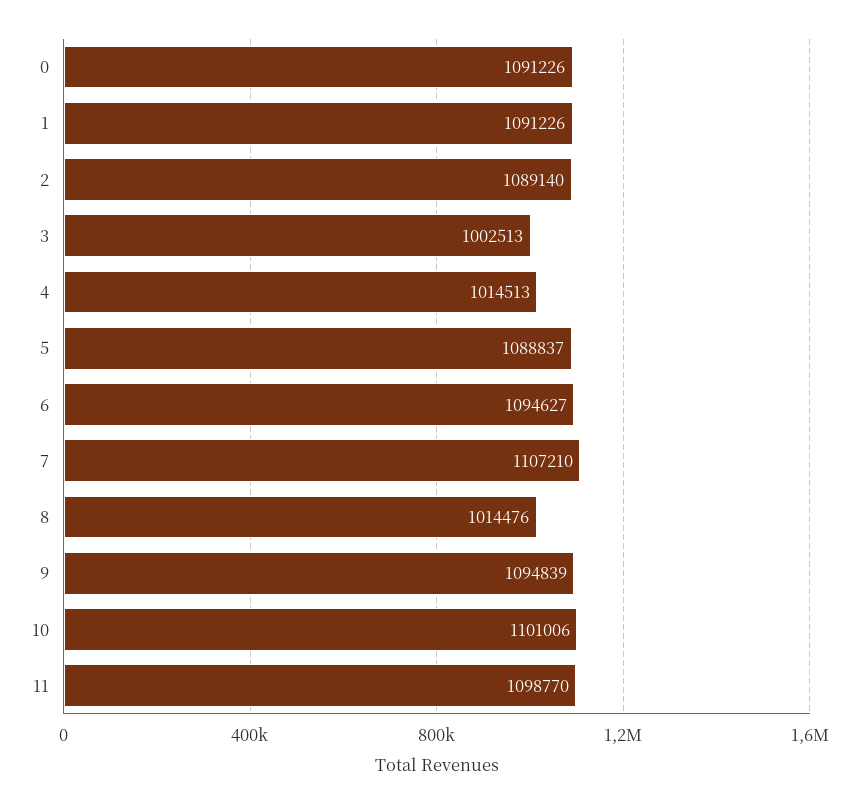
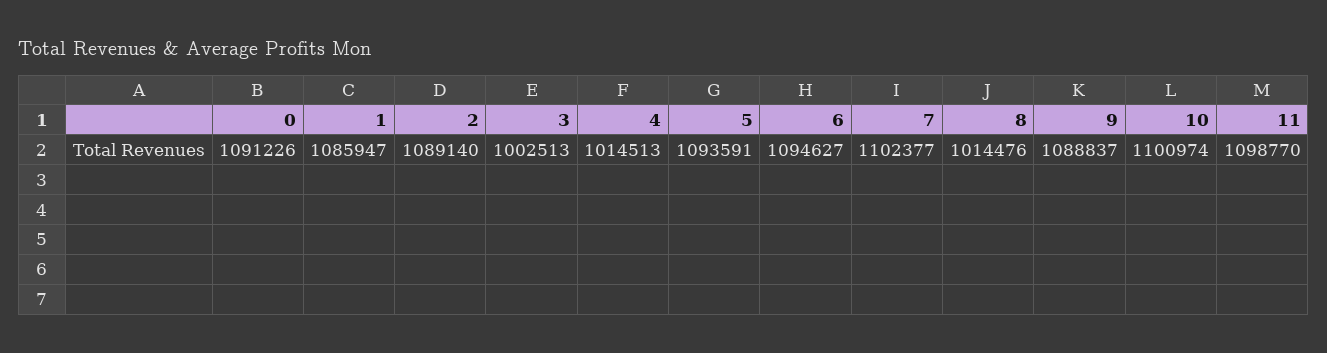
  {
    "0": 1091226,
-   "1": 1091226,
+   "1": 1085947,
    "2": 1089140,
    "3": 1002513,
    "4": 1014513,
-   "5": 1088837,
+   "5": 1093591,
    "6": 1094627,
-   "7": 1107210,
+   "7": 1102377,
    "8": 1014476,
-   "9": 1094839,
+   "9": 1088837,
-   "10": 1101006,
+   "10": 1100974,
    "11": 1098770
  }

